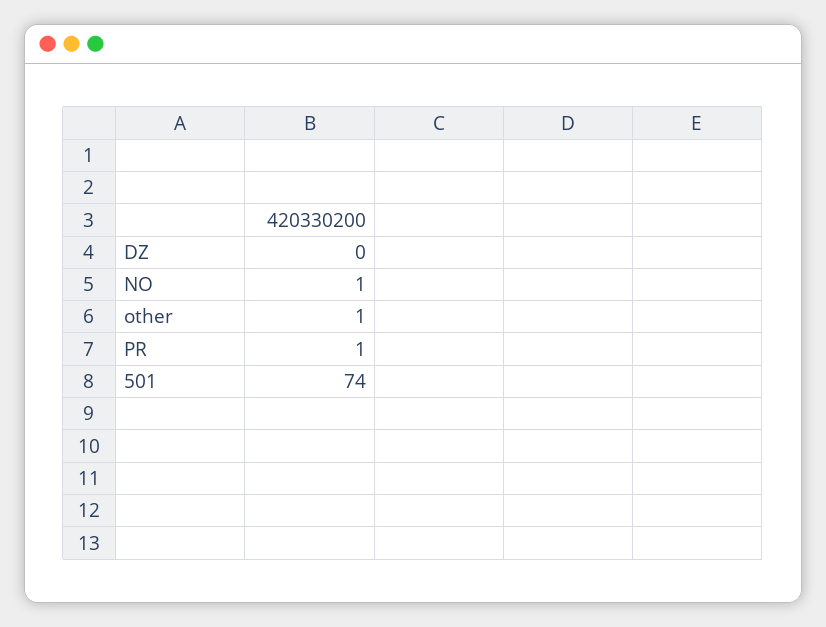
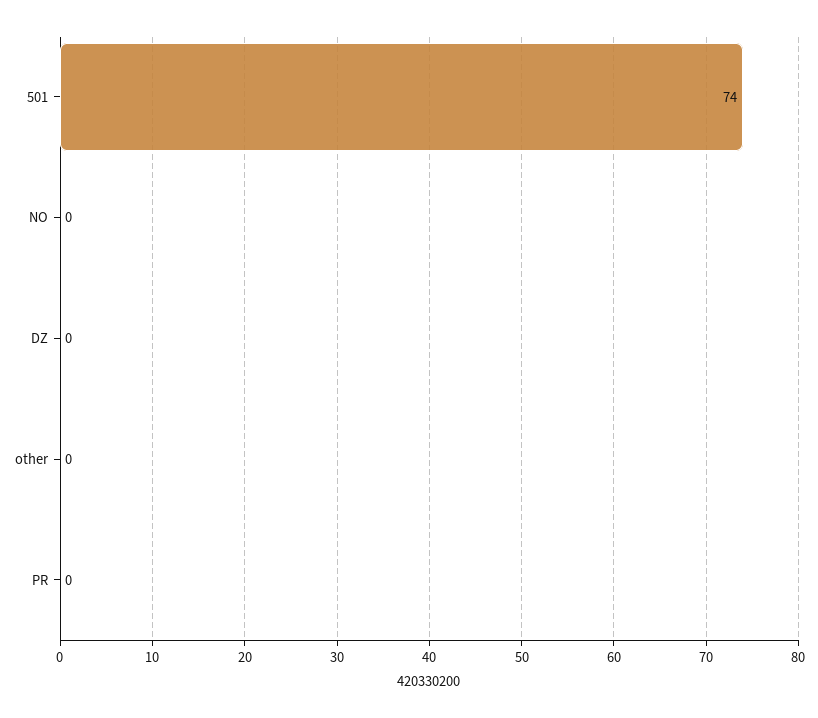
  {
    "DZ": 0,
-   "NO": 1,
+   "NO": 0,
-   "other": 1,
+   "other": 0,
-   "PR": 1,
+   "PR": 0,
    "501": 74
  }

